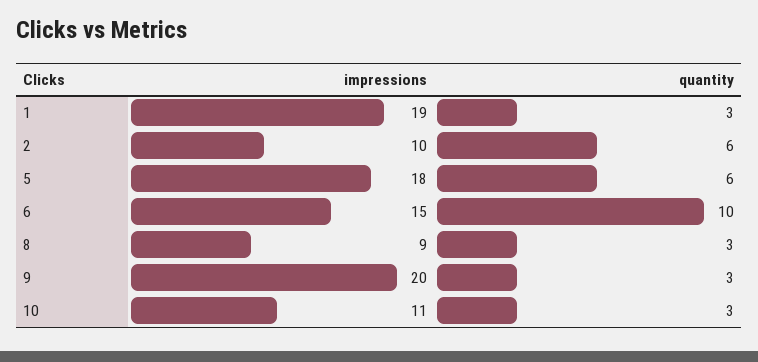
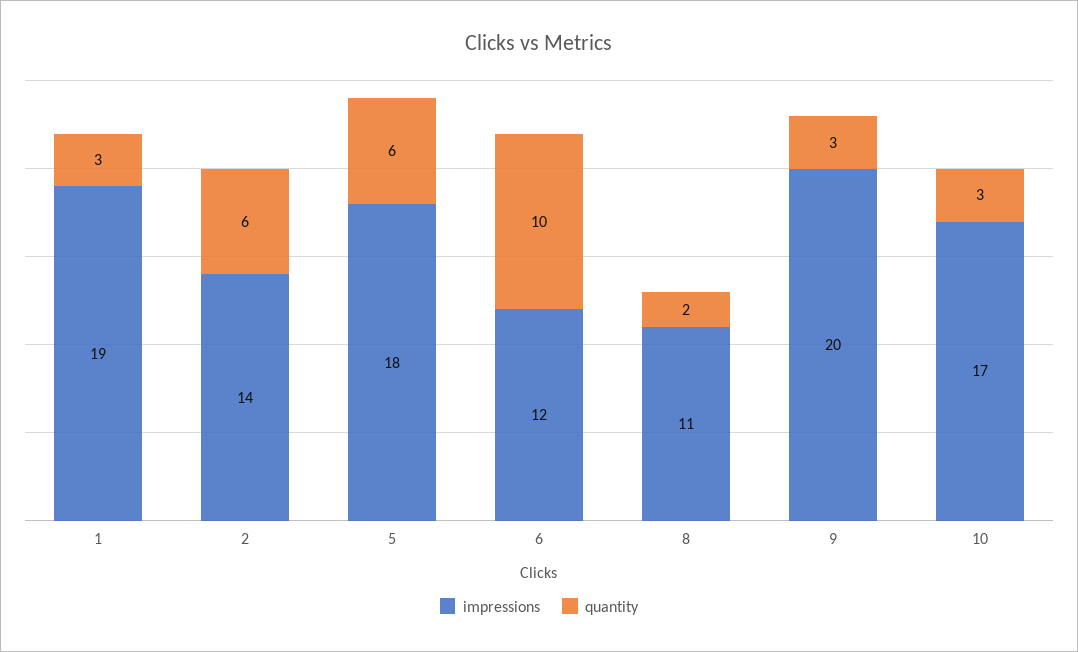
  {
    "impressions": {
      "1": 19,
-     "2": 10,
+     "2": 14,
      "5": 18,
-     "6": 15,
+     "6": 12,
-     "8": 9,
+     "8": 11,
      "9": 20,
-     "10": 11
+     "10": 17
    },
    "quantity": {
      "1": 3,
      "2": 6,
      "5": 6,
      "6": 10,
-     "8": 3,
+     "8": 2,
      "9": 3,
      "10": 3
    }
  }

